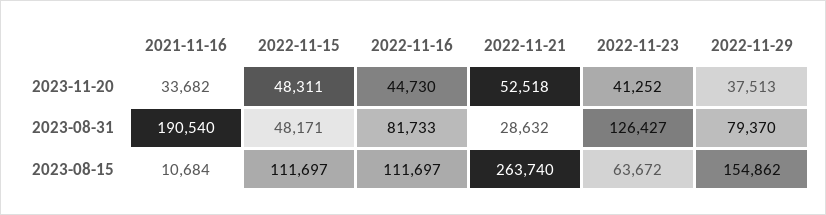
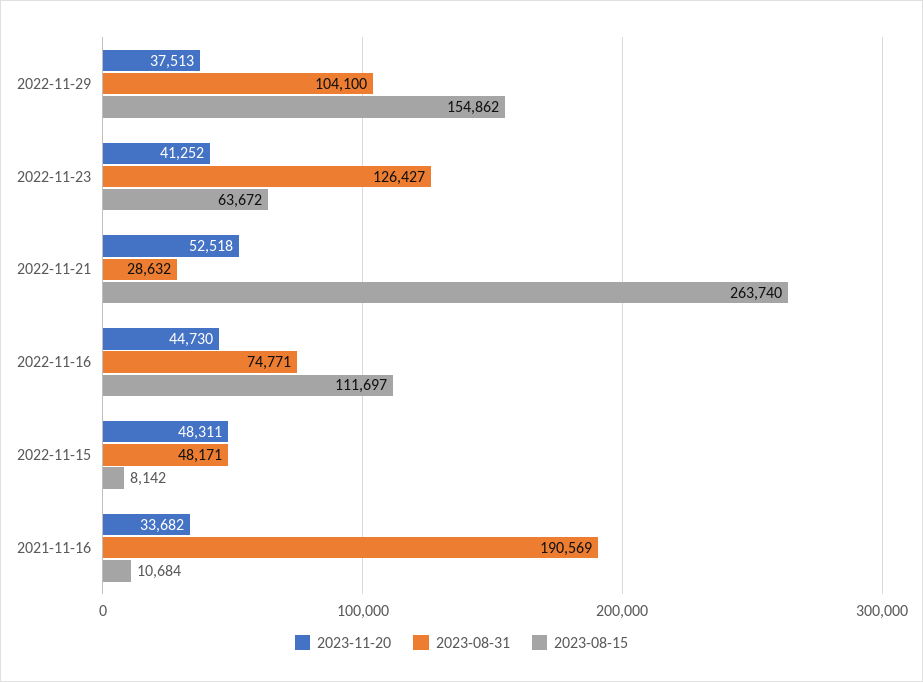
  {
    "2023-11-20": {
      "2021-11-16": 33682,
      "2022-11-15": 48311,
      "2022-11-16": 44730,
      "2022-11-21": 52518,
      "2022-11-23": 41252,
      "2022-11-29": 37513
    },
    "2023-08-31": {
-     "2021-11-16": 190540,
+     "2021-11-16": 190569,
      "2022-11-15": 48171,
-     "2022-11-16": 81733,
+     "2022-11-16": 74771,
      "2022-11-21": 28632,
      "2022-11-23": 126427,
-     "2022-11-29": 79370
+     "2022-11-29": 104100
    },
    "2023-08-15": {
      "2021-11-16": 10684,
-     "2022-11-15": 111697,
+     "2022-11-15": 8142,
      "2022-11-16": 111697,
      "2022-11-21": 263740,
      "2022-11-23": 63672,
      "2022-11-29": 154862
    }
  }

